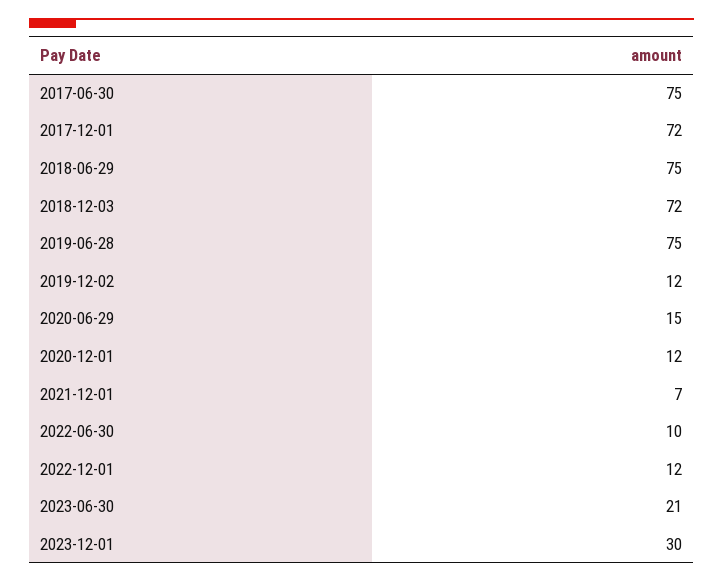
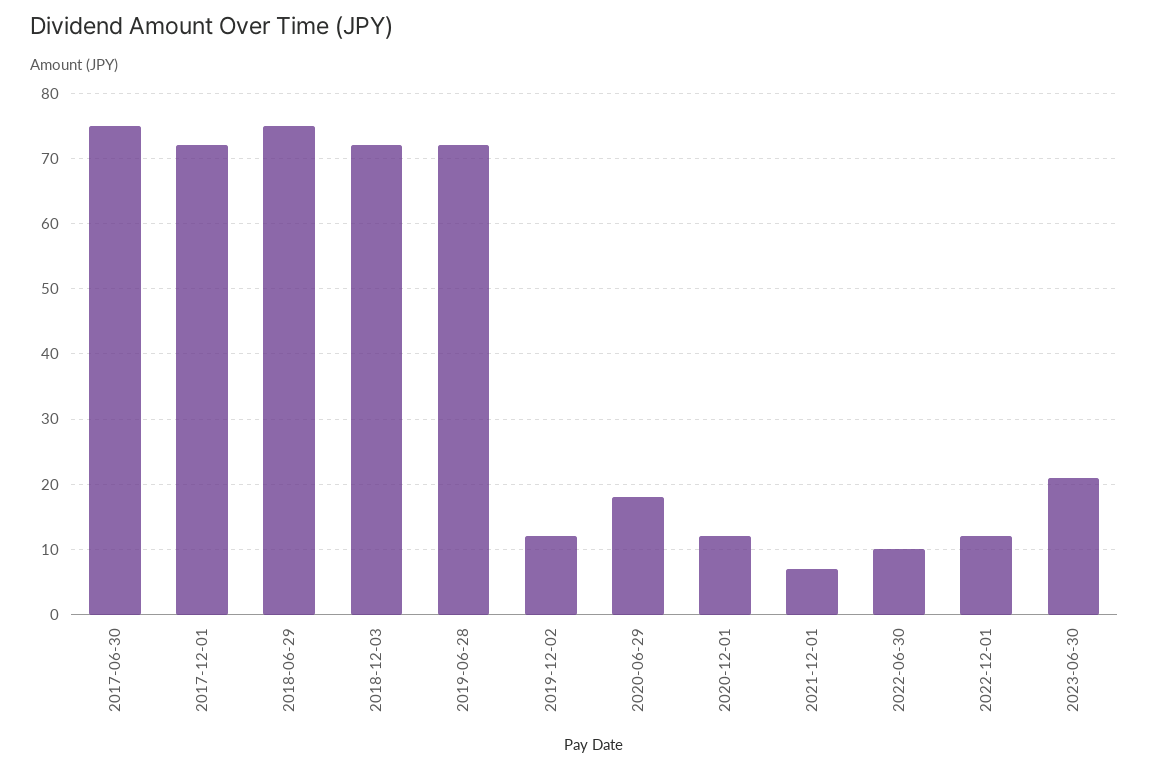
  {
    "2017-06-30": 75,
    "2017-12-01": 72,
    "2018-06-29": 75,
    "2018-12-03": 72,
-   "2019-06-28": 75,
+   "2019-06-28": 72,
    "2019-12-02": 12,
-   "2020-06-29": 15,
+   "2020-06-29": 18,
    "2020-12-01": 12,
    "2021-12-01": 7,
    "2022-06-30": 10,
    "2022-12-01": 12,
-   "2023-06-30": 21,
+   "2023-06-30": 21
-   "2023-12-01": 30
  }

